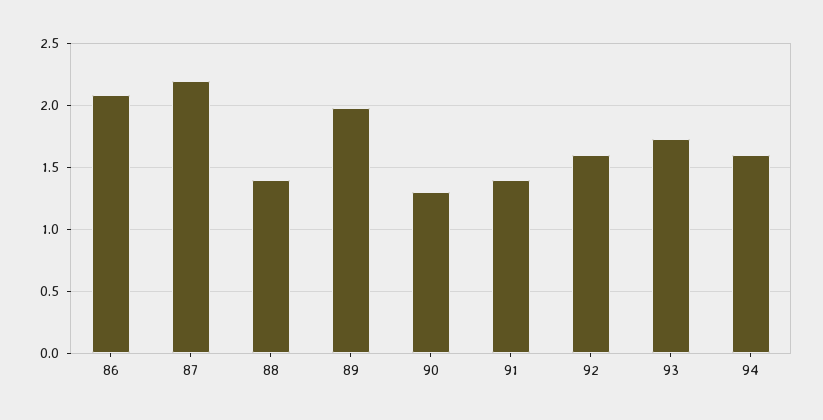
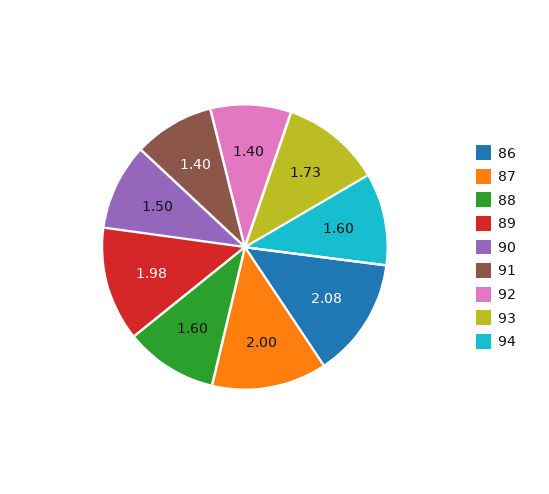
  {
    "86": 2.08,
-   "87": 2.2,
+   "87": 2,
-   "88": 1.4,
+   "88": 1.6,
    "89": 1.98,
-   "90": 1.3,
+   "90": 1.5,
    "91": 1.4,
-   "92": 1.6,
+   "92": 1.4,
    "93": 1.73,
    "94": 1.6
  }

